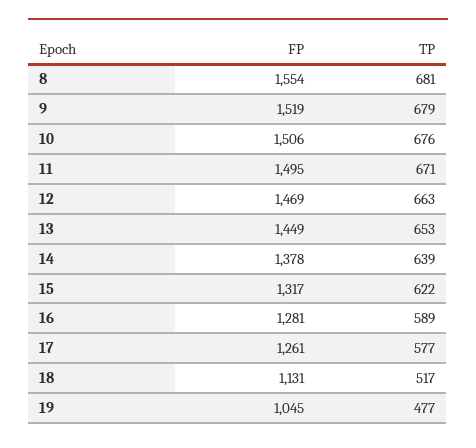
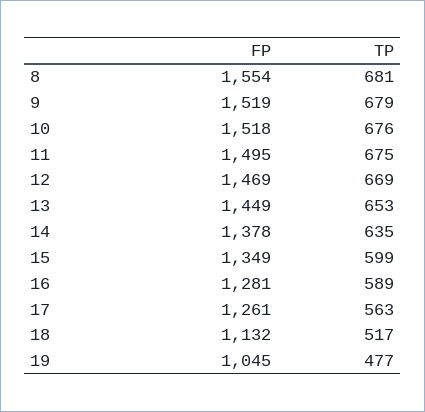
  {
    "FP": {
      "8": 1554,
      "9": 1519,
-     "10": 1506,
+     "10": 1518,
      "11": 1495,
      "12": 1469,
      "13": 1449,
      "14": 1378,
-     "15": 1317,
+     "15": 1349,
      "16": 1281,
      "17": 1261,
-     "18": 1131,
+     "18": 1132,
      "19": 1045
    },
    "TP": {
      "8": 681,
      "9": 679,
      "10": 676,
-     "11": 671,
+     "11": 675,
-     "12": 663,
+     "12": 669,
      "13": 653,
-     "14": 639,
+     "14": 635,
-     "15": 622,
+     "15": 599,
      "16": 589,
-     "17": 577,
+     "17": 563,
      "18": 517,
      "19": 477
    }
  }

